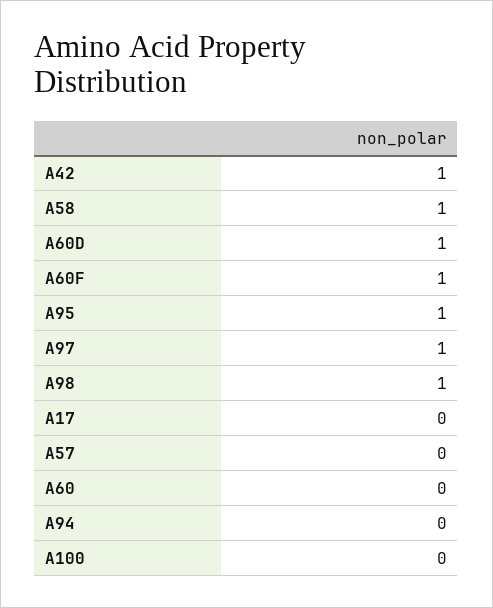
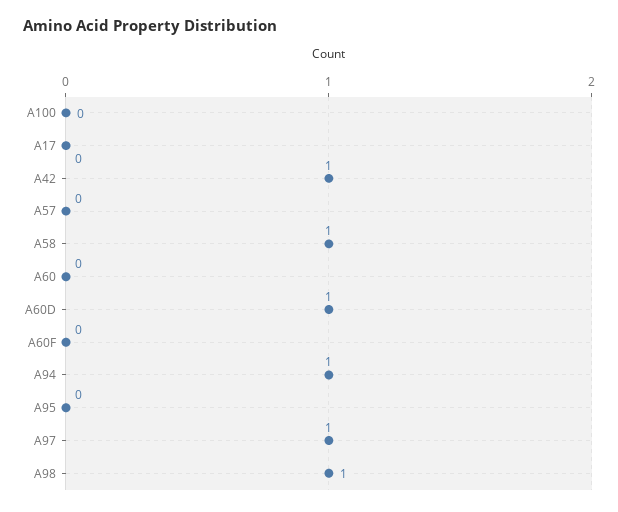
  {
    "A42": 1,
    "A58": 1,
    "A60D": 1,
-   "A60F": 1,
+   "A60F": 0,
-   "A95": 1,
+   "A95": 0,
    "A97": 1,
    "A98": 1,
    "A17": 0,
    "A57": 0,
    "A60": 0,
-   "A94": 0,
+   "A94": 1,
    "A100": 0
  }

